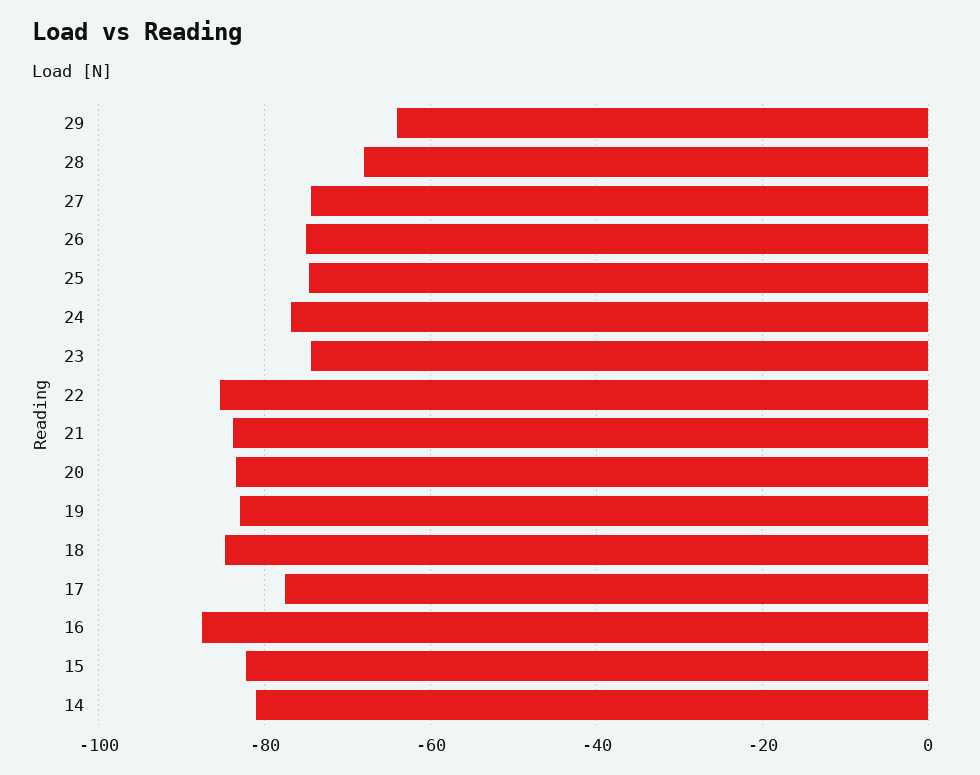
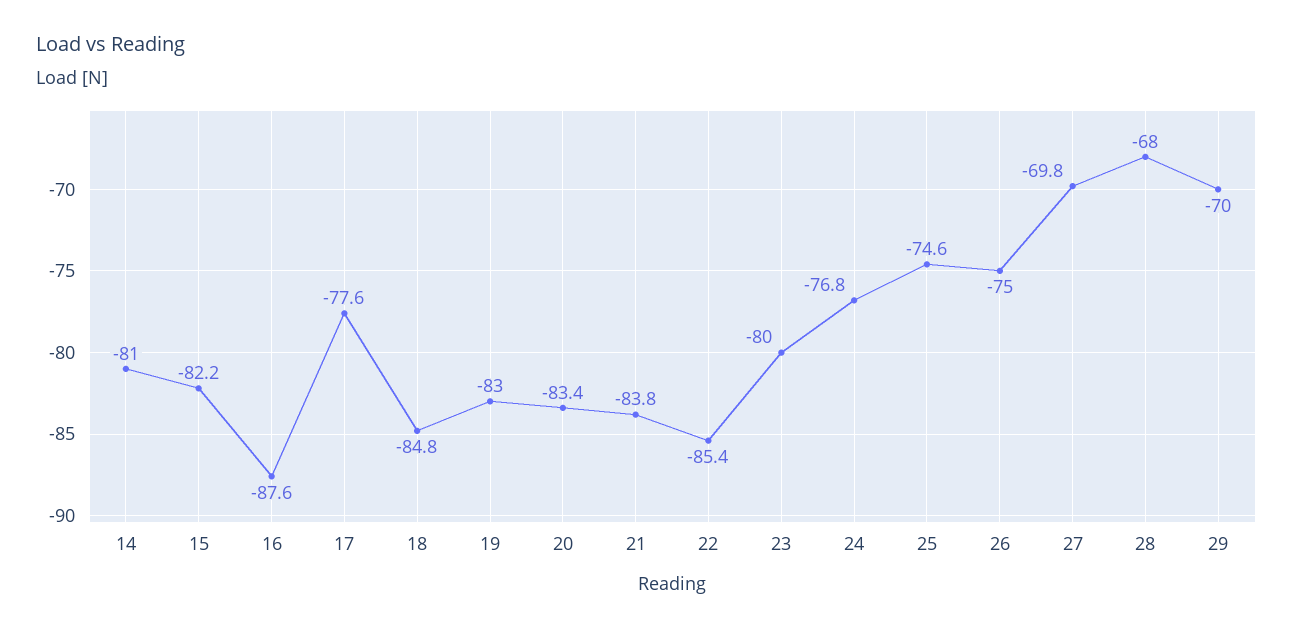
  {
-   "29": -64,
+   "29": -70,
    "28": -68,
-   "27": -74,
+   "27": -69.8,
    "26": -75,
    "25": -74.6,
    "24": -76.8,
-   "23": -74,
+   "23": -80,
    "22": -85.4,
    "21": -83.8,
    "20": -83.4,
    "19": -83,
    "18": -84.8,
    "17": -77.6,
    "16": -87.6,
    "15": -82.2,
    "14": -81
  }

